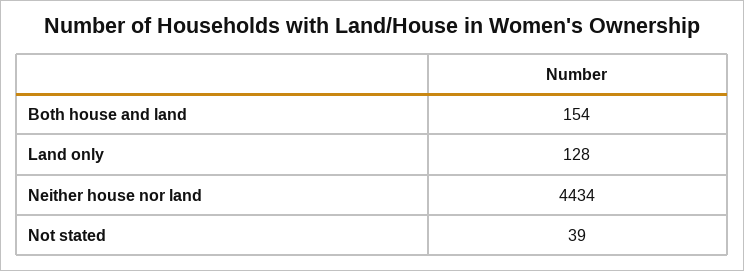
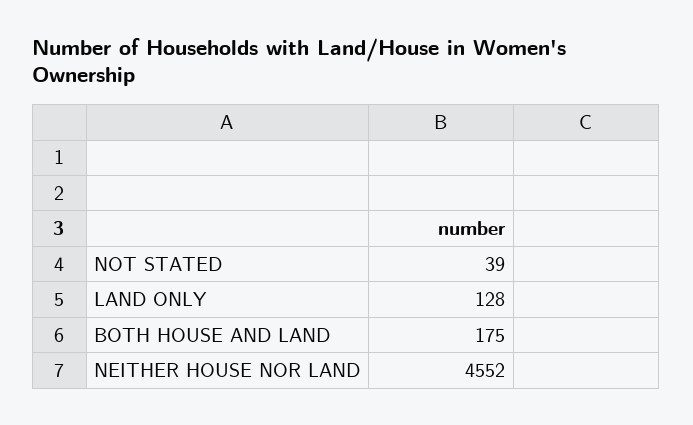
  {
-   "Both house and land": 154,
+   "Both house and land": 175,
    "Land only": 128,
-   "Neither house nor land": 4434,
+   "Neither house nor land": 4552,
    "Not stated": 39
  }

